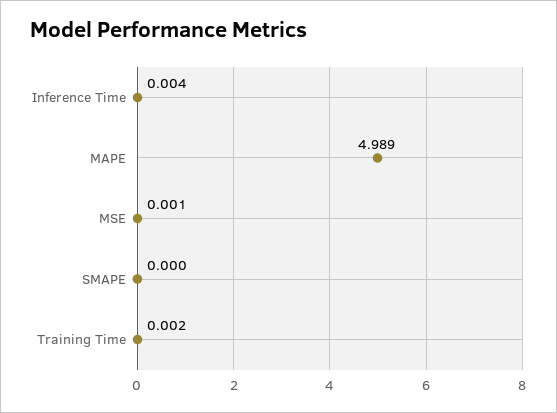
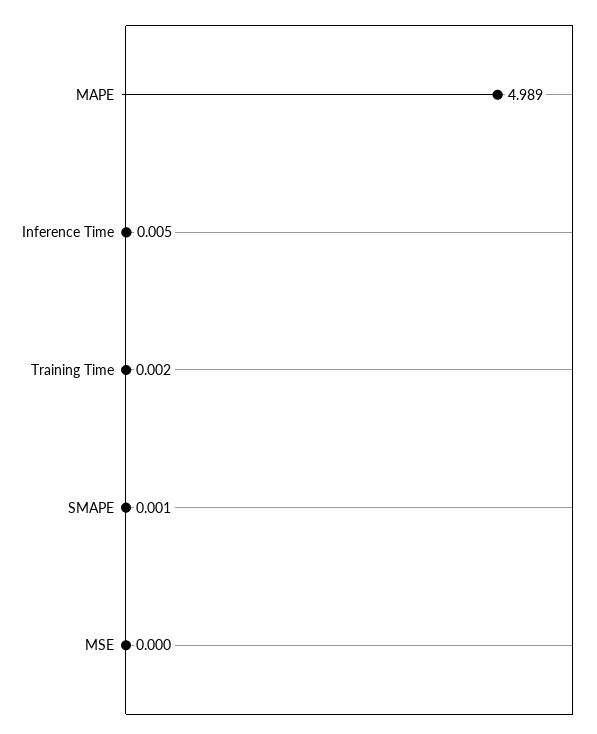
  {
-   "Inference Time": 0.004,
+   "Inference Time": 0.005,
    "MAPE": 4.989,
-   "MSE": 0.001,
+   "MSE": 0,
-   "SMAPE": 0,
+   "SMAPE": 0.001,
    "Training Time": 0.002
  }

